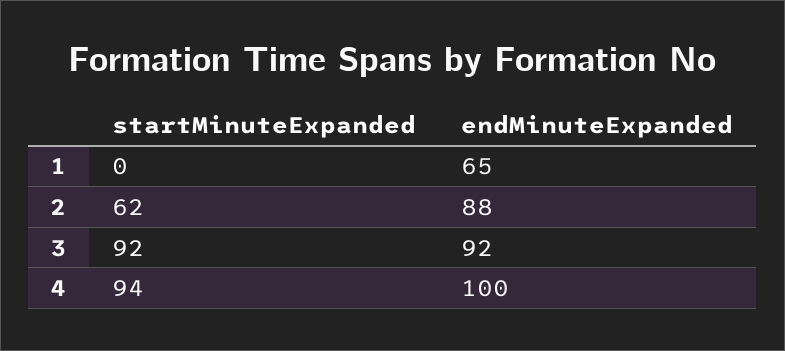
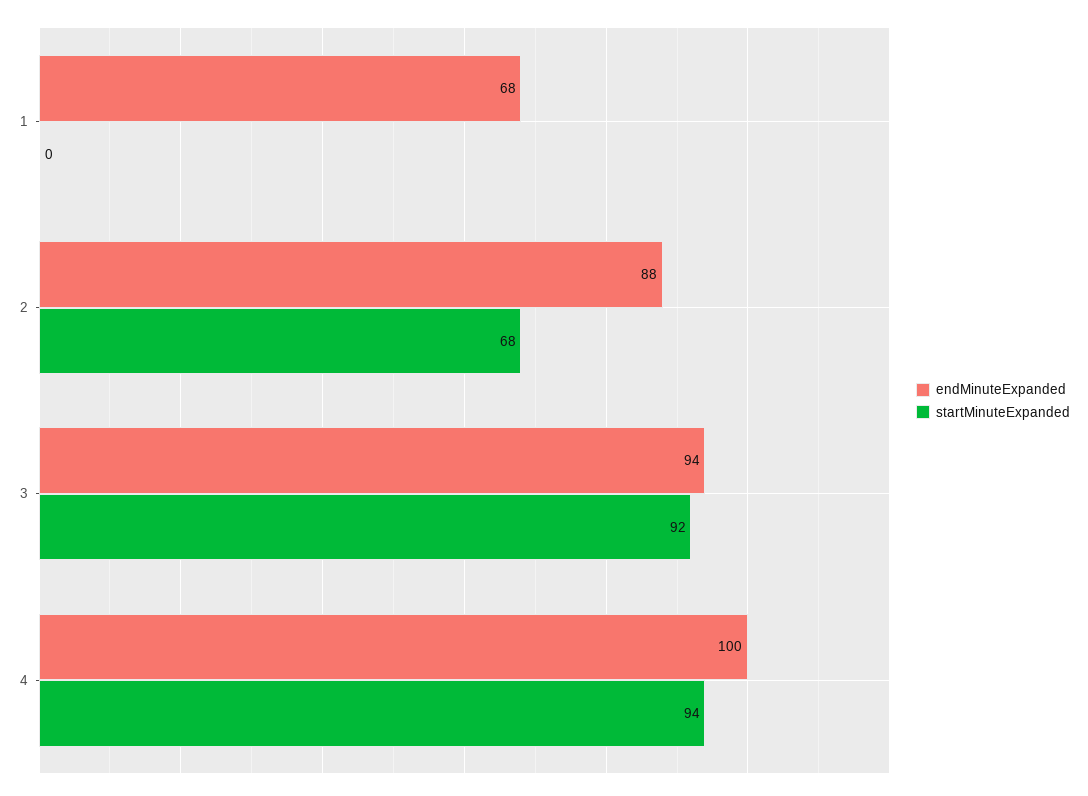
  {
    "startMinuteExpanded": {
      "1": 0,
-     "2": 62,
+     "2": 68,
      "3": 92,
      "4": 94
    },
    "endMinuteExpanded": {
-     "1": 65,
+     "1": 68,
      "2": 88,
-     "3": 92,
+     "3": 94,
      "4": 100
    }
  }

